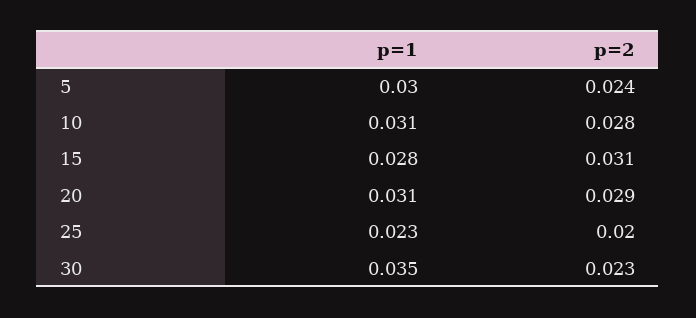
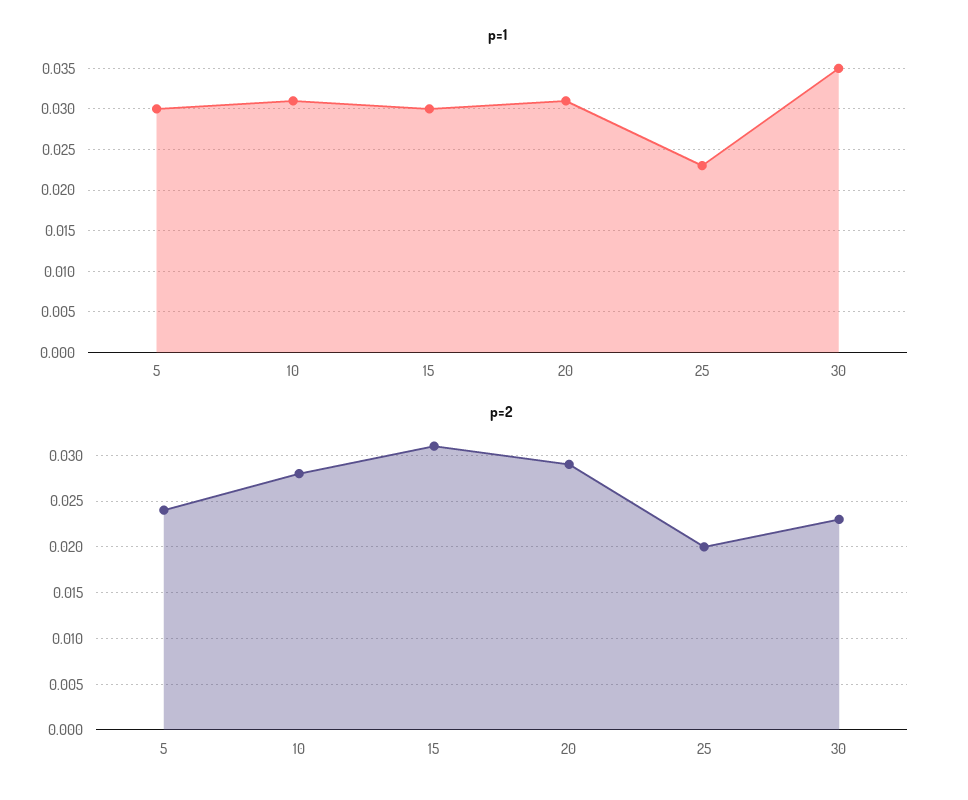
  {
    "p=1": {
      "5": 0.03,
      "10": 0.031,
-     "15": 0.028,
+     "15": 0.03,
      "20": 0.031,
      "25": 0.023,
      "30": 0.035
    },
    "p=2": {
      "5": 0.024,
      "10": 0.028,
      "15": 0.031,
      "20": 0.029,
      "25": 0.02,
      "30": 0.023
    }
  }

